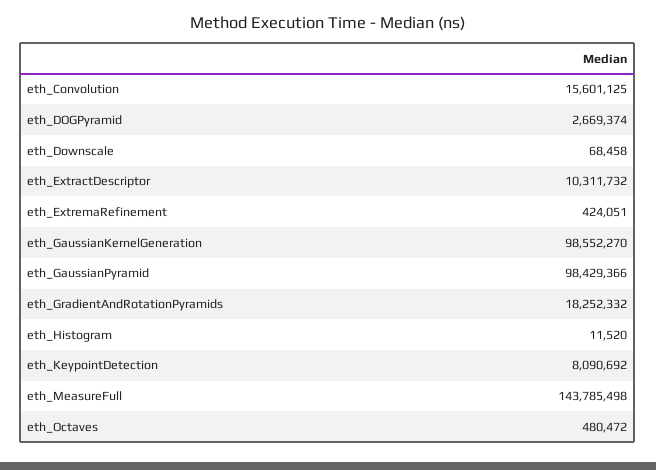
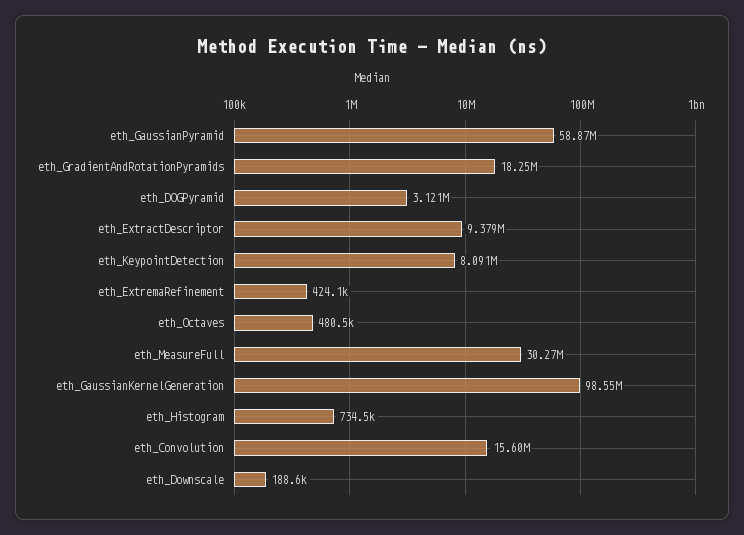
  {
    "eth_Convolution": 15601125,
-   "eth_DOGPyramid": 2669374,
+   "eth_DOGPyramid": 3121000,
-   "eth_Downscale": 68458,
+   "eth_Downscale": 188600,
-   "eth_ExtractDescriptor": 10311732,
+   "eth_ExtractDescriptor": 9379000,
    "eth_ExtremaRefinement": 424051,
    "eth_GaussianKernelGeneration": 98552270,
-   "eth_GaussianPyramid": 98429366,
+   "eth_GaussianPyramid": 58870000,
    "eth_GradientAndRotationPyramids": 18252332,
-   "eth_Histogram": 11520,
+   "eth_Histogram": 734500,
    "eth_KeypointDetection": 8090692,
-   "eth_MeasureFull": 143785498,
+   "eth_MeasureFull": 30270000,
    "eth_Octaves": 480472
  }

